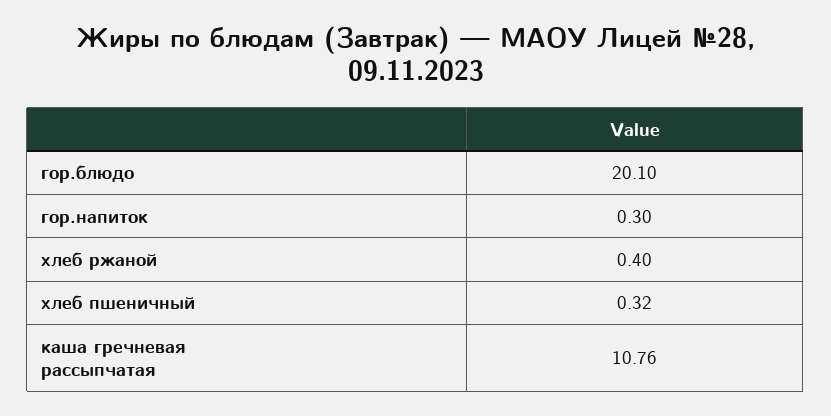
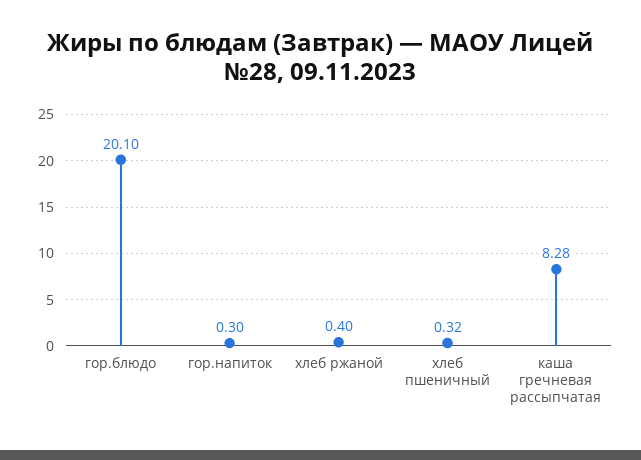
  {
    "гор.блюдо": 20.1,
    "гор.напиток": 0.3,
    "хлеб ржаной": 0.4,
    "хлеб пшеничный": 0.32,
-   "каша гречневая рассыпчатая": 10.76
+   "каша гречневая рассыпчатая": 8.28
  }

